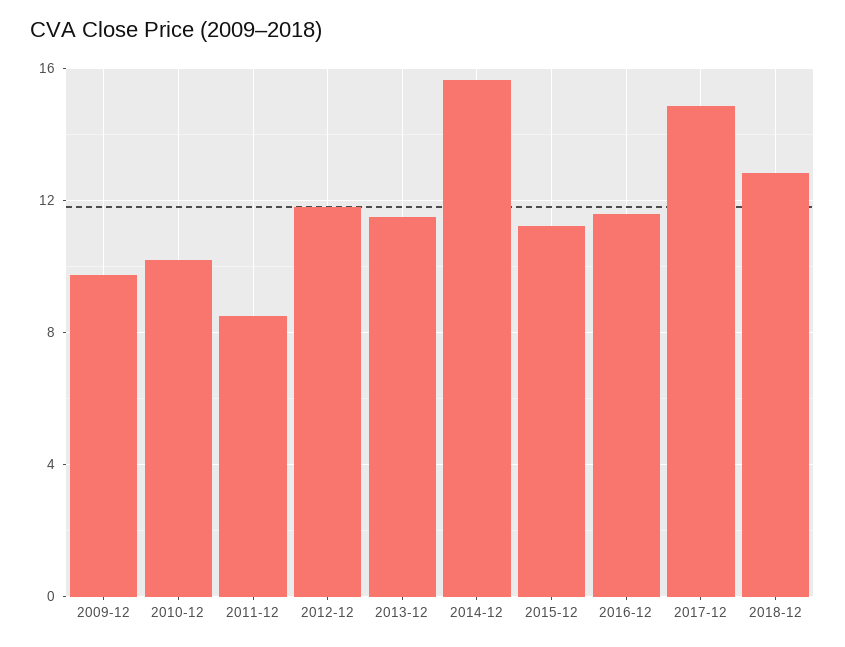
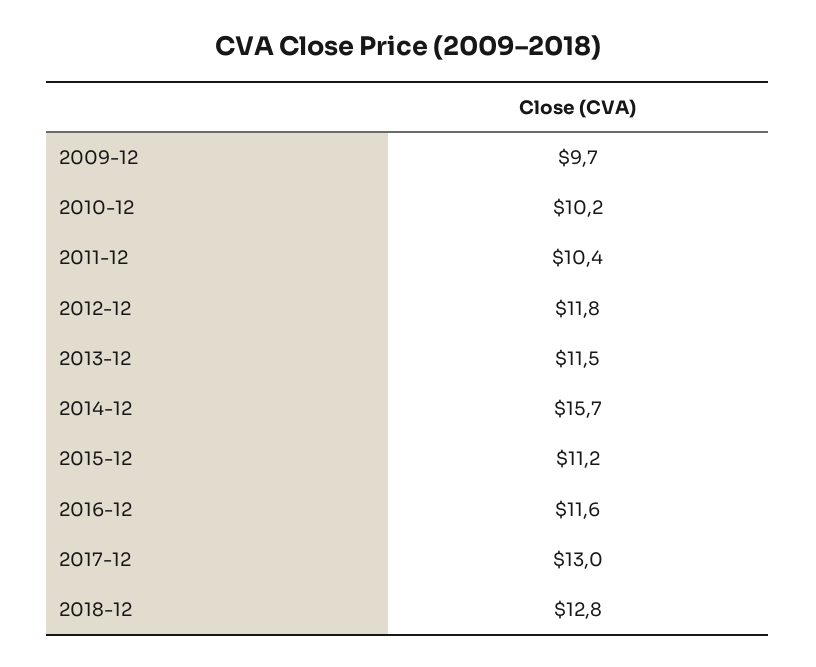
  {
    "2009-12": 9.7,
    "2010-12": 10.2,
-   "2011-12": 8.5,
+   "2011-12": 10.4,
    "2012-12": 11.8,
    "2013-12": 11.5,
    "2014-12": 15.7,
    "2015-12": 11.2,
    "2016-12": 11.6,
-   "2017-12": 15,
+   "2017-12": 13,
    "2018-12": 12.8
  }

